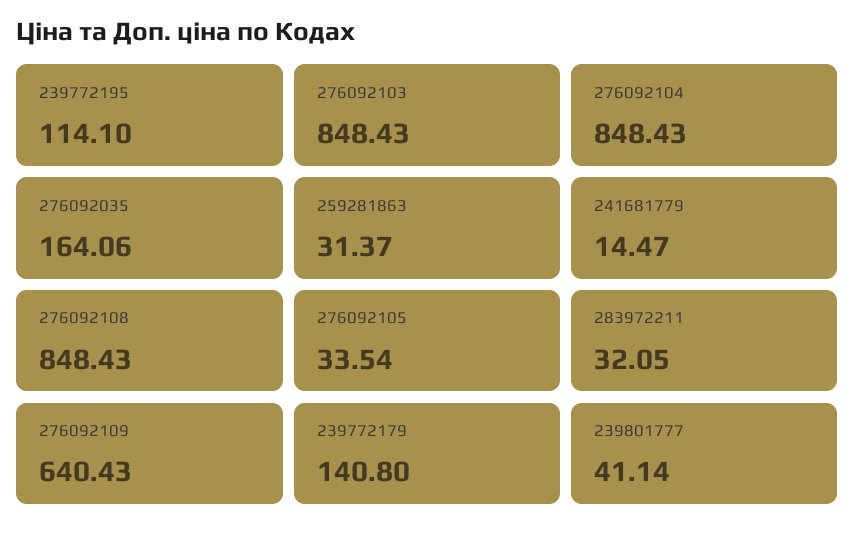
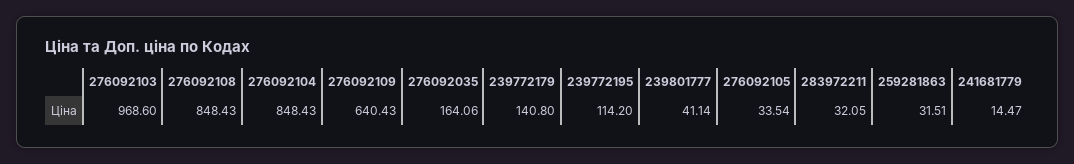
  {
-   "239772195": 114.1,
+   "239772195": 114.2,
-   "276092103": 848.43,
+   "276092103": 968.6,
    "276092104": 848.43,
    "276092035": 164.06,
-   "259281863": 31.37,
+   "259281863": 31.51,
    "241681779": 14.47,
    "276092108": 848.43,
    "276092105": 33.54,
    "283972211": 32.05,
    "276092109": 640.43,
    "239772179": 140.8,
    "239801777": 41.14
  }

